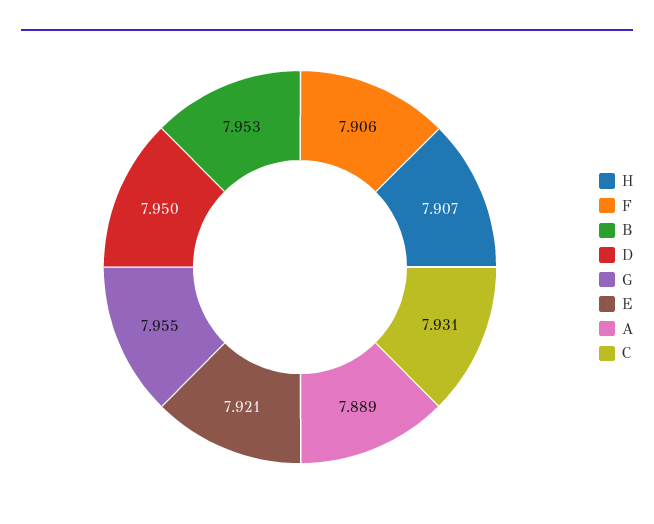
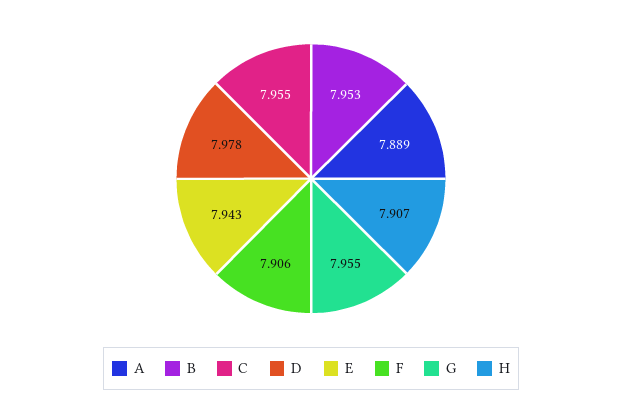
  {
    "H": 7.907,
    "F": 7.906,
    "B": 7.953,
-   "D": 7.95,
+   "D": 7.978,
    "G": 7.955,
-   "E": 7.921,
+   "E": 7.943,
    "A": 7.889,
-   "C": 7.931
+   "C": 7.955
  }

